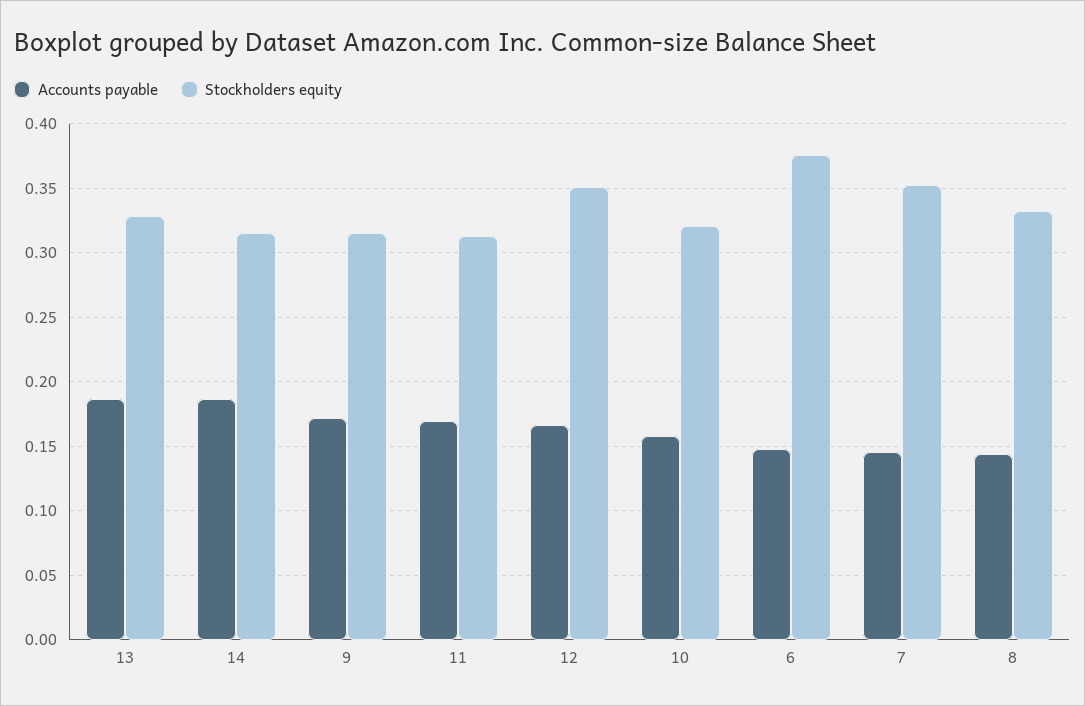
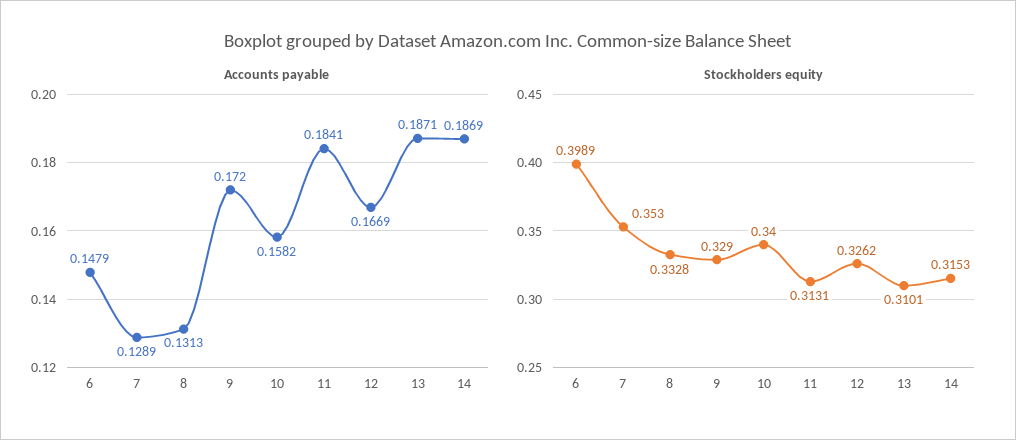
  {
    "Accounts payable": {
      "13": 0.1871,
      "14": 0.1869,
      "9": 0.172,
-     "11": 0.17,
+     "11": 0.1841,
      "12": 0.1669,
      "10": 0.1582,
      "6": 0.1479,
-     "7": 0.145,
+     "7": 0.1289,
-     "8": 0.145
+     "8": 0.1313
    },
    "Stockholders equity": {
-     "13": 0.33,
+     "13": 0.3101,
      "14": 0.3153,
-     "9": 0.315,
+     "9": 0.329,
      "11": 0.3131,
-     "12": 0.35,
+     "12": 0.3262,
-     "10": 0.32,
+     "10": 0.34,
-     "6": 0.375,
+     "6": 0.3989,
      "7": 0.353,
      "8": 0.3328
    }
  }

